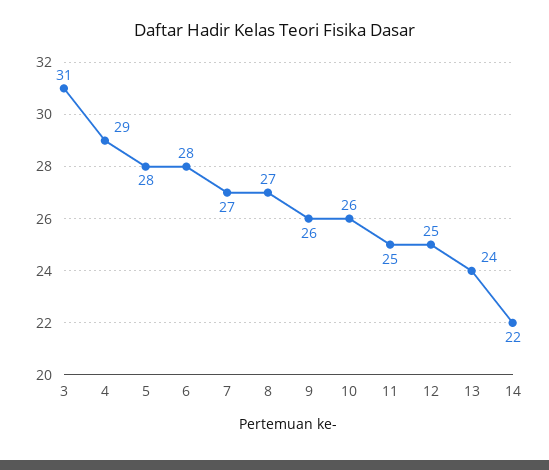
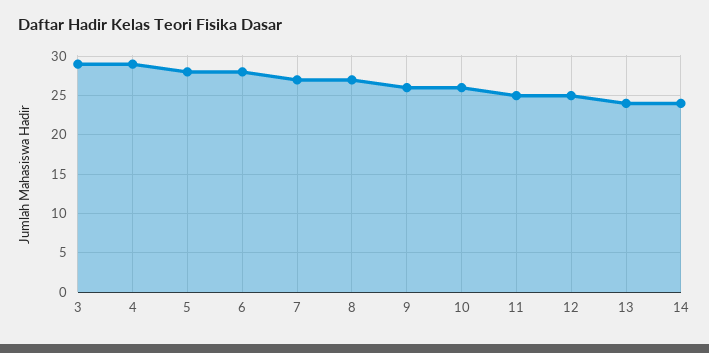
  {
-   "3": 31,
+   "3": 29,
    "4": 29,
    "5": 28,
    "6": 28,
    "7": 27,
    "8": 27,
    "9": 26,
    "10": 26,
    "11": 25,
    "12": 25,
    "13": 24,
-   "14": 22
+   "14": 24
  }

